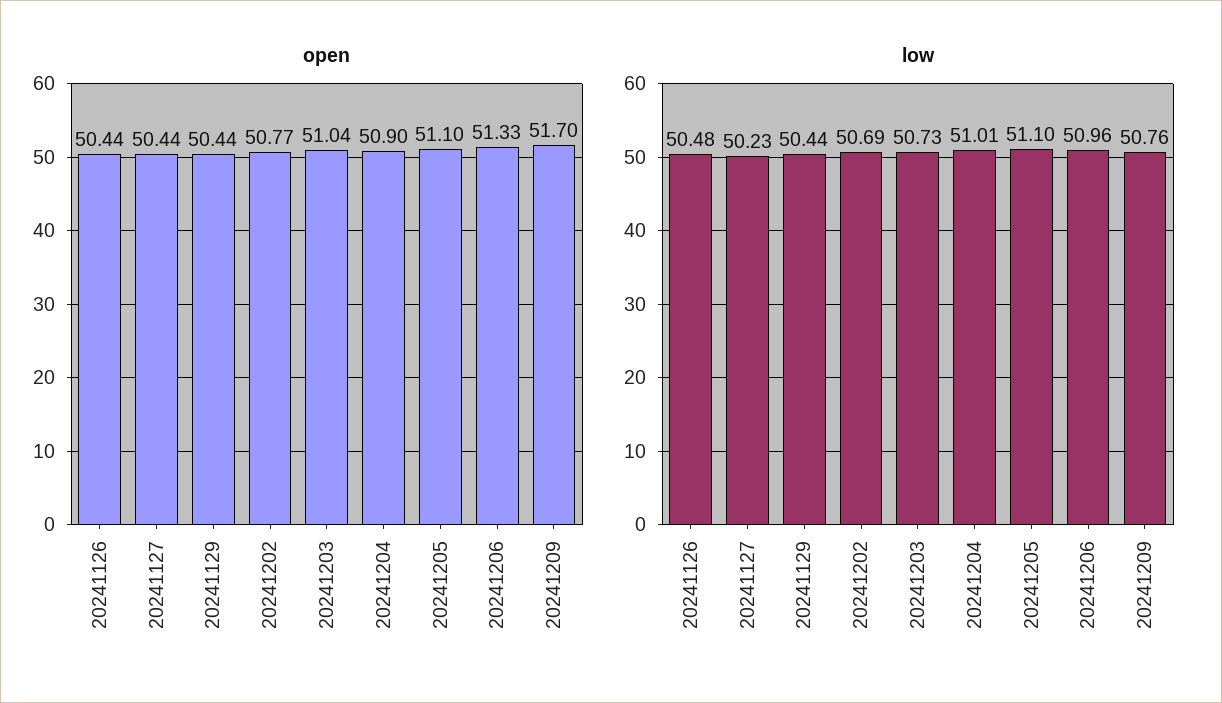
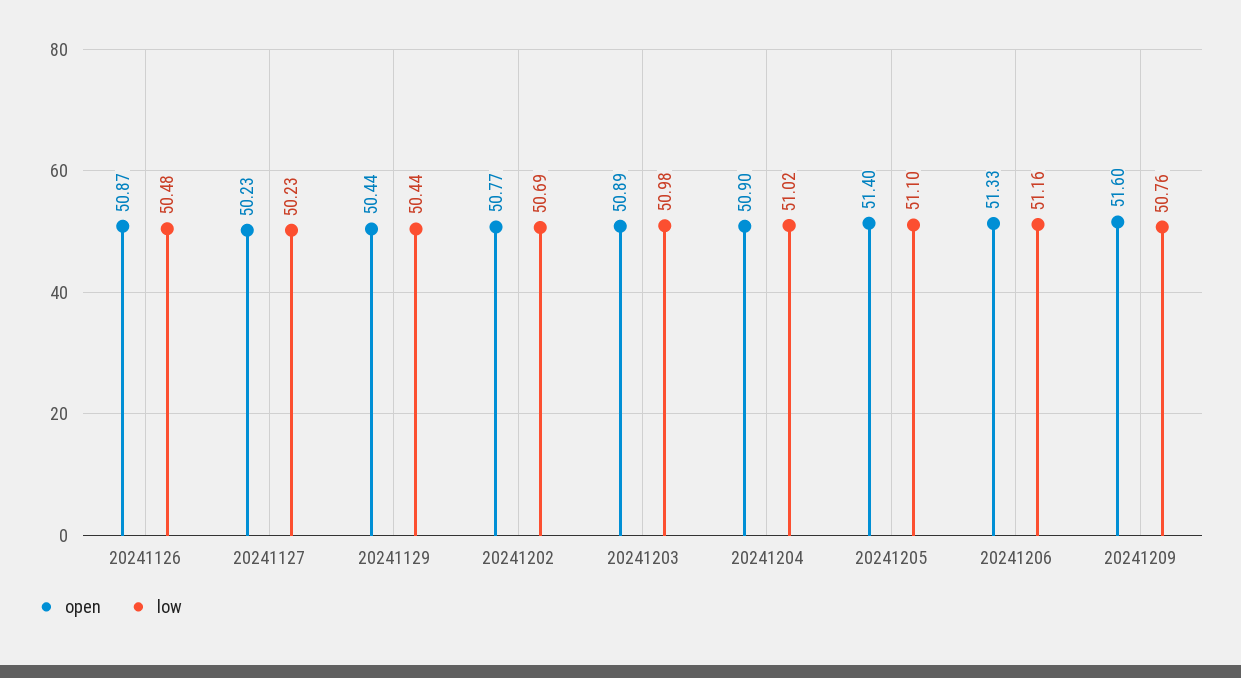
  {
    "open": {
-     "20241126": 50.44,
+     "20241126": 50.87,
-     "20241127": 50.44,
+     "20241127": 50.23,
      "20241129": 50.44,
      "20241202": 50.77,
-     "20241203": 51.04,
+     "20241203": 50.89,
      "20241204": 50.9,
-     "20241205": 51.1,
+     "20241205": 51.4,
      "20241206": 51.33,
-     "20241209": 51.7
+     "20241209": 51.6
    },
    "low": {
      "20241126": 50.48,
      "20241127": 50.23,
      "20241129": 50.44,
      "20241202": 50.69,
-     "20241203": 50.73,
+     "20241203": 50.98,
-     "20241204": 51.01,
+     "20241204": 51.02,
      "20241205": 51.1,
-     "20241206": 50.96,
+     "20241206": 51.16,
      "20241209": 50.76
    }
  }

